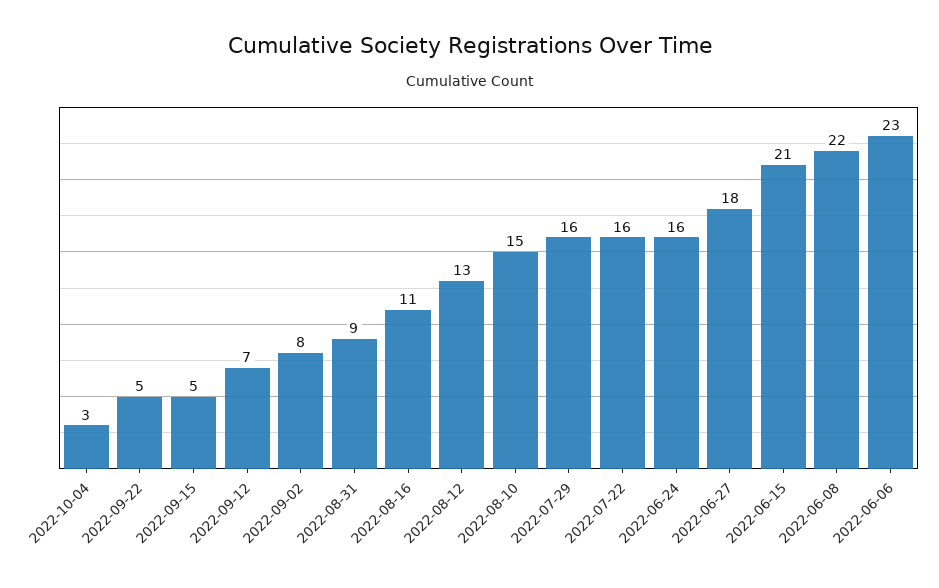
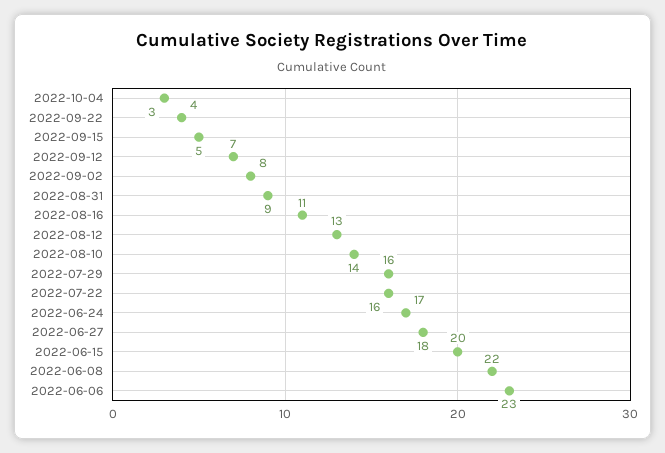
  {
    "2022-10-04": 3,
-   "2022-09-22": 5,
+   "2022-09-22": 4,
    "2022-09-15": 5,
    "2022-09-12": 7,
    "2022-09-02": 8,
    "2022-08-31": 9,
    "2022-08-16": 11,
    "2022-08-12": 13,
-   "2022-08-10": 15,
+   "2022-08-10": 14,
    "2022-07-29": 16,
    "2022-07-22": 16,
-   "2022-06-24": 16,
+   "2022-06-24": 17,
    "2022-06-27": 18,
-   "2022-06-15": 21,
+   "2022-06-15": 20,
    "2022-06-08": 22,
    "2022-06-06": 23
  }

